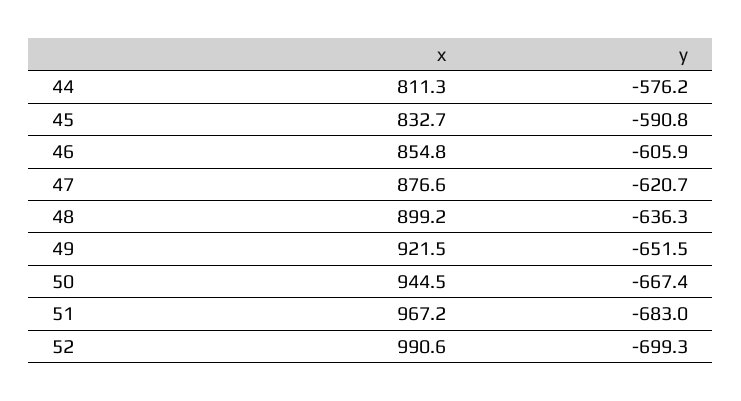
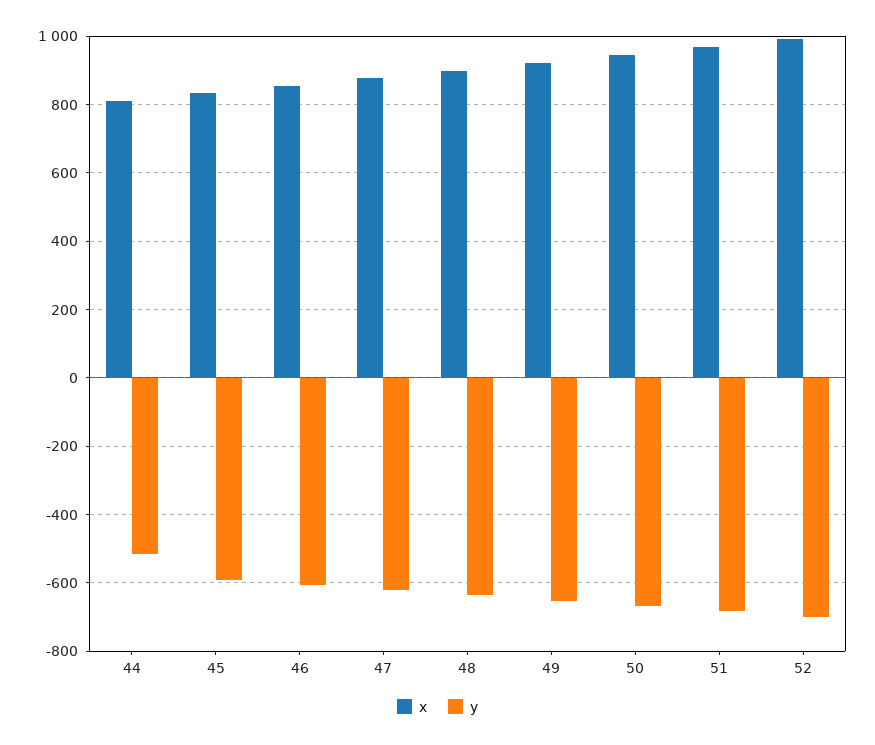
  {
    "x": {
      "44": 811.3,
      "45": 832.7,
      "46": 854.8,
      "47": 876.6,
      "48": 899.2,
      "49": 921.5,
      "50": 944.5,
      "51": 967.2,
      "52": 990.6
    },
    "y": {
-     "44": -576.2,
+     "44": -520,
      "45": -590.8,
      "46": -605.9,
      "47": -620.7,
      "48": -636.3,
      "49": -651.5,
      "50": -667.4,
      "51": -683,
      "52": -699.3
    }
  }

